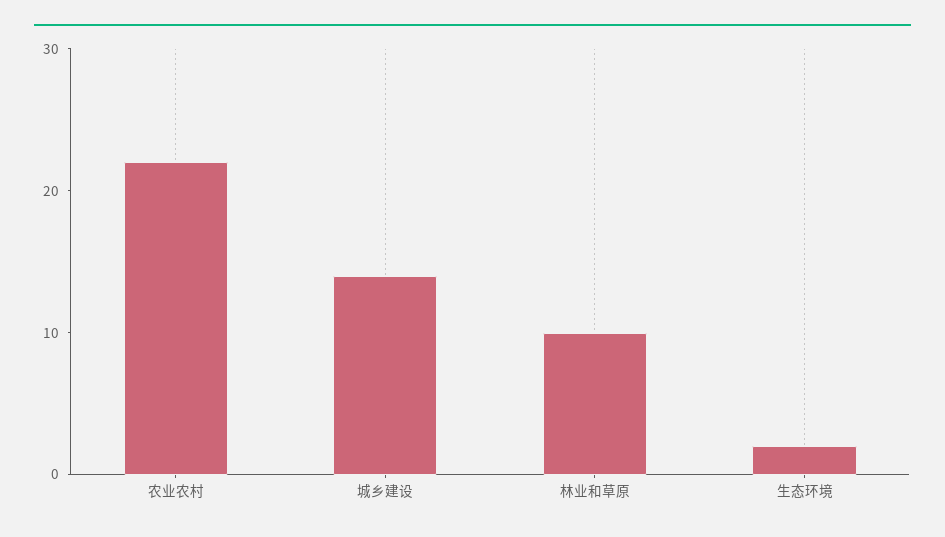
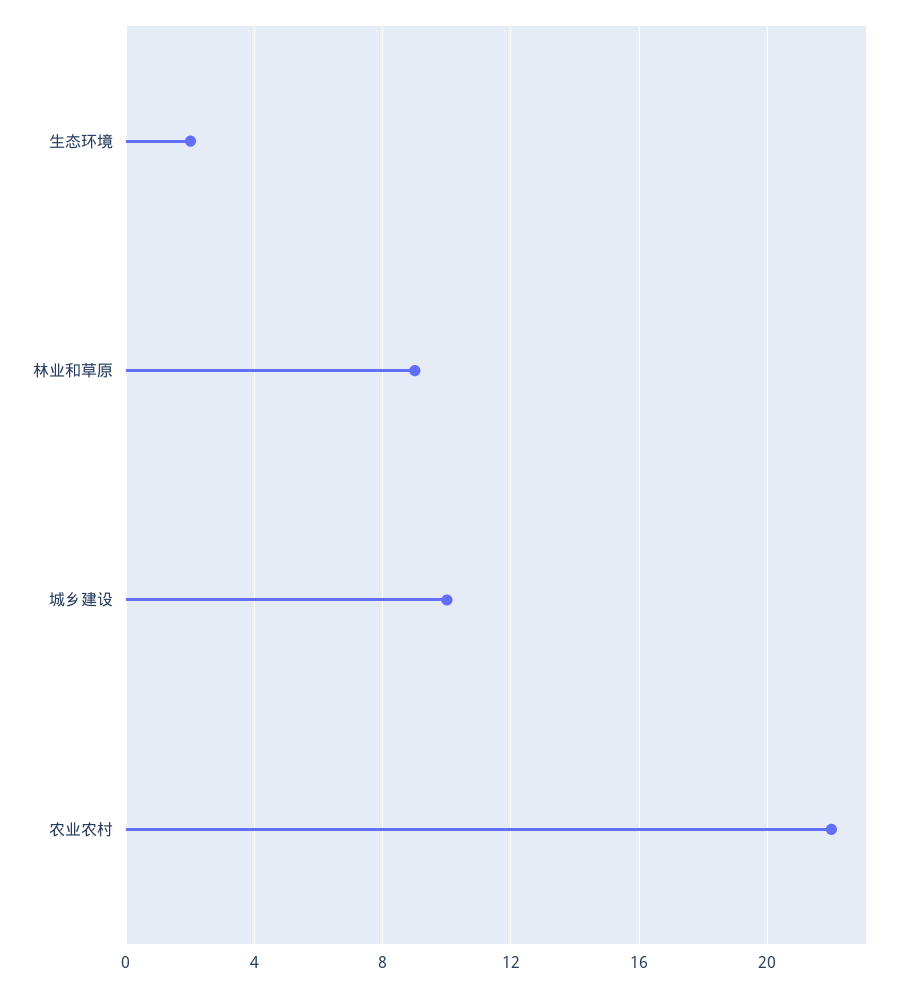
  {
    "农业农村": 22,
-   "城乡建设": 14,
+   "城乡建设": 10,
-   "林业和草原": 10,
+   "林业和草原": 9,
    "生态环境": 2
  }

